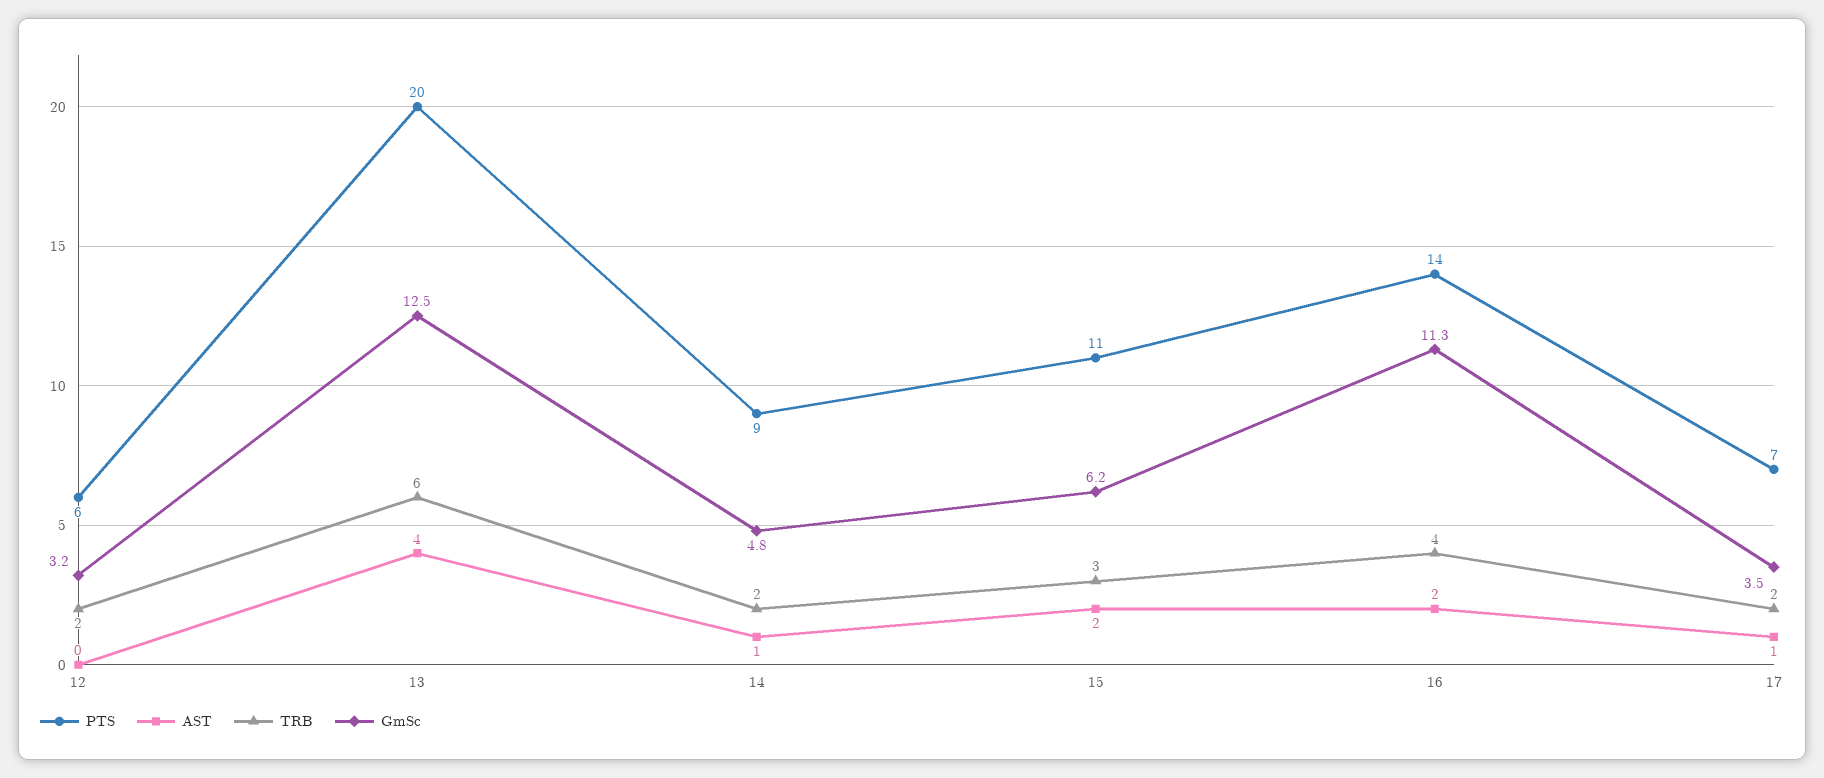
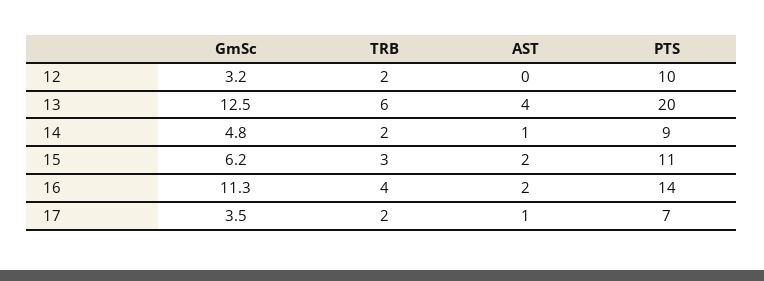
  {
    "PTS": {
-     "12": 6,
+     "12": 10,
      "13": 20,
      "14": 9,
      "15": 11,
      "16": 14,
      "17": 7
    },
    "AST": {
      "12": 0,
      "13": 4,
      "14": 1,
      "15": 2,
      "16": 2,
      "17": 1
    },
    "TRB": {
      "12": 2,
      "13": 6,
      "14": 2,
      "15": 3,
      "16": 4,
      "17": 2
    },
    "GmSc": {
      "12": 3.2,
      "13": 12.5,
      "14": 4.8,
      "15": 6.2,
      "16": 11.3,
      "17": 3.5
    }
  }

